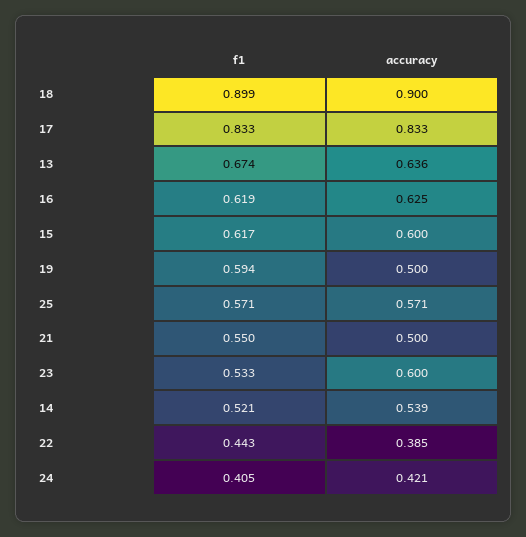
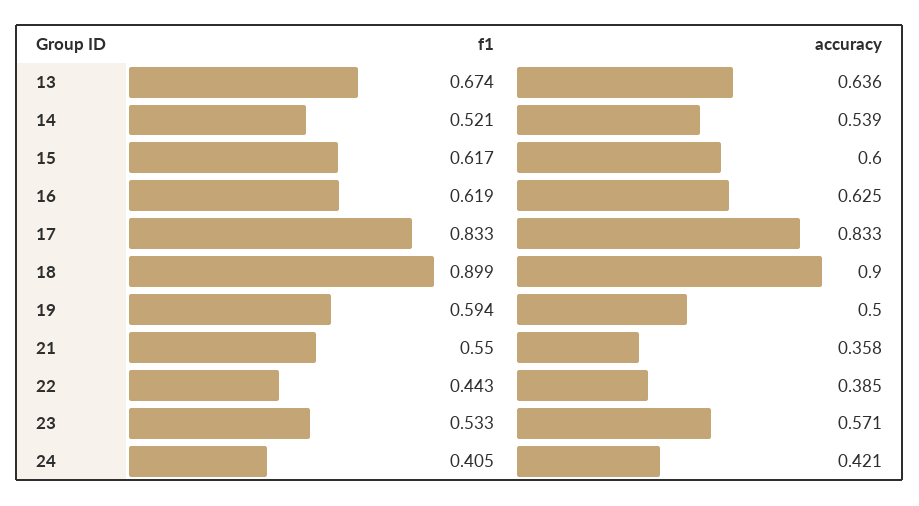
  {
    "f1": {
      "18": 0.899,
      "17": 0.833,
      "13": 0.674,
      "16": 0.619,
      "15": 0.617,
      "19": 0.594,
-     "25": 0.571,
      "21": 0.55,
      "23": 0.533,
      "14": 0.521,
      "22": 0.443,
      "24": 0.405
    },
    "accuracy": {
      "18": 0.9,
      "17": 0.833,
      "13": 0.636,
      "16": 0.625,
      "15": 0.6,
      "19": 0.5,
-     "25": 0.571,
-     "21": 0.5,
+     "21": 0.358,
-     "23": 0.6,
+     "23": 0.571,
      "14": 0.539,
      "22": 0.385,
      "24": 0.421
    }
  }

